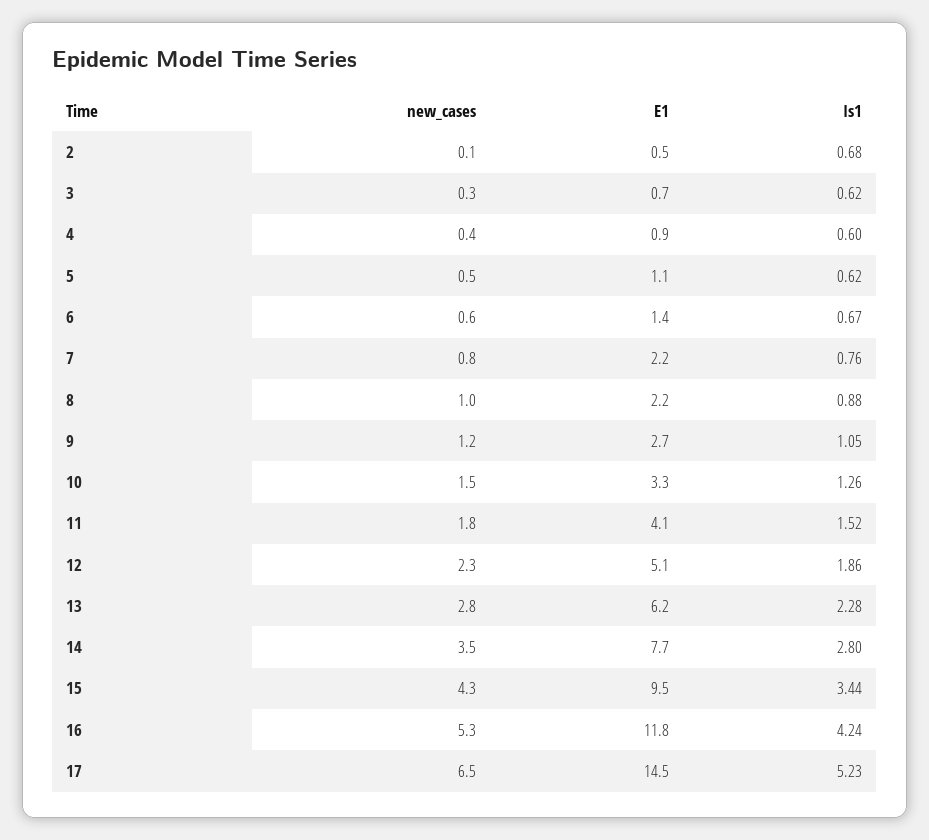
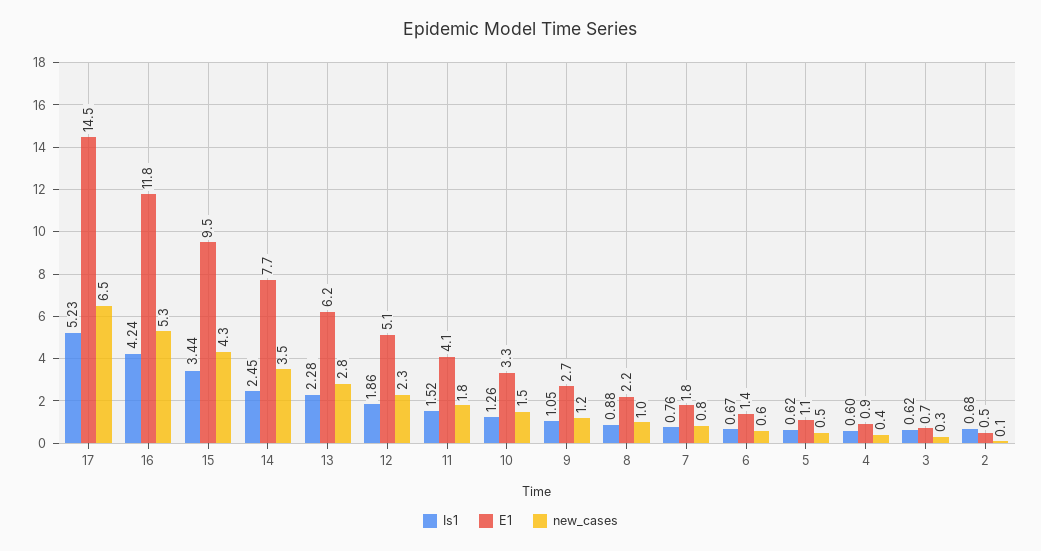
  {
    "new_cases": {
      "2": 0.1,
      "3": 0.3,
      "4": 0.4,
      "5": 0.5,
      "6": 0.6,
      "7": 0.8,
      "8": 1,
      "9": 1.2,
      "10": 1.5,
      "11": 1.8,
      "12": 2.3,
      "13": 2.8,
      "14": 3.5,
      "15": 4.3,
      "16": 5.3,
      "17": 6.5
    },
    "E1": {
      "2": 0.5,
      "3": 0.7,
      "4": 0.9,
      "5": 1.1,
      "6": 1.4,
-     "7": 2.2,
+     "7": 1.8,
      "8": 2.2,
      "9": 2.7,
      "10": 3.3,
      "11": 4.1,
      "12": 5.1,
      "13": 6.2,
      "14": 7.7,
      "15": 9.5,
      "16": 11.8,
      "17": 14.5
    },
    "Is1": {
      "2": 0.68,
      "3": 0.62,
      "4": 0.6,
      "5": 0.62,
      "6": 0.67,
      "7": 0.76,
      "8": 0.88,
      "9": 1.05,
      "10": 1.26,
      "11": 1.52,
      "12": 1.86,
      "13": 2.28,
-     "14": 2.8,
+     "14": 2.45,
      "15": 3.44,
      "16": 4.24,
      "17": 5.23
    }
  }

